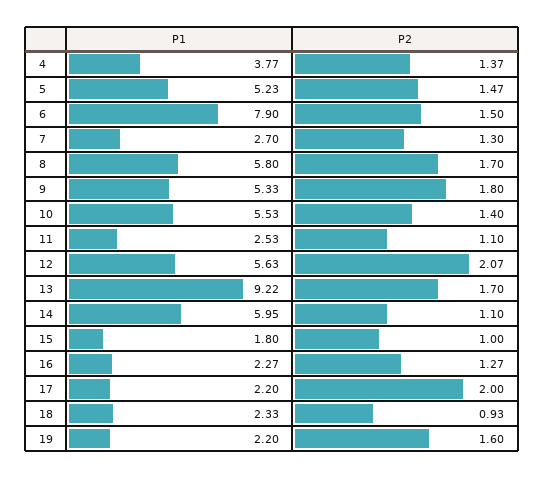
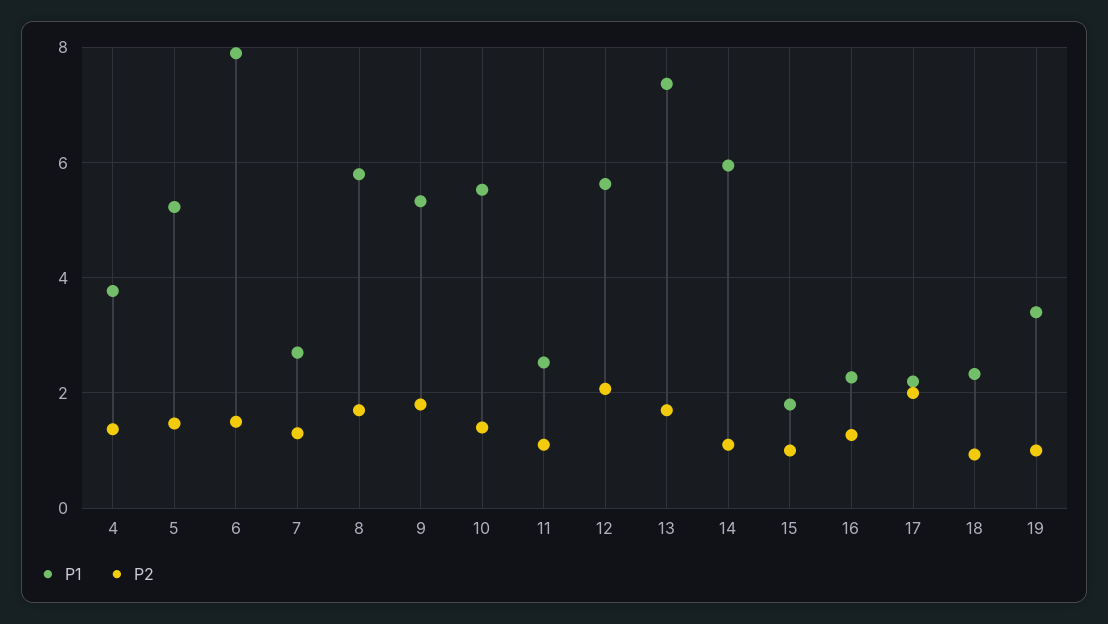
  {
    "P1": {
      "4": 3.77,
      "5": 5.23,
      "6": 7.9,
      "7": 2.7,
      "8": 5.8,
      "9": 5.33,
      "10": 5.53,
      "11": 2.53,
      "12": 5.63,
-     "13": 9.22,
+     "13": 7.4,
      "14": 5.95,
      "15": 1.8,
      "16": 2.27,
      "17": 2.2,
      "18": 2.33,
-     "19": 2.2
+     "19": 3.4
    },
    "P2": {
      "4": 1.37,
      "5": 1.47,
      "6": 1.5,
      "7": 1.3,
      "8": 1.7,
      "9": 1.8,
      "10": 1.4,
      "11": 1.1,
      "12": 2.07,
      "13": 1.7,
      "14": 1.1,
      "15": 1,
      "16": 1.27,
      "17": 2,
      "18": 0.93,
-     "19": 1.6
+     "19": 1
    }
  }

